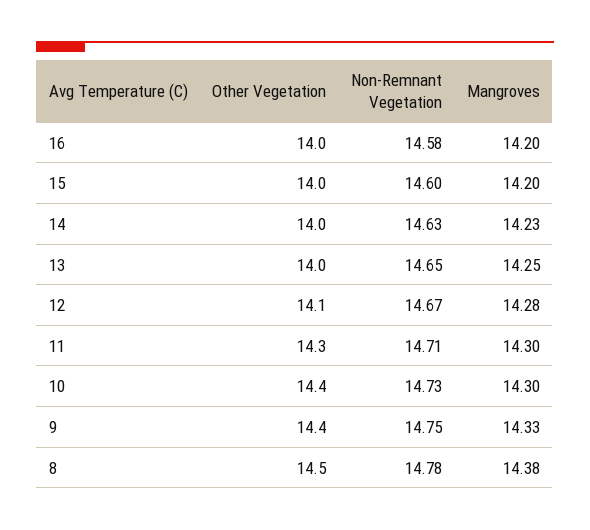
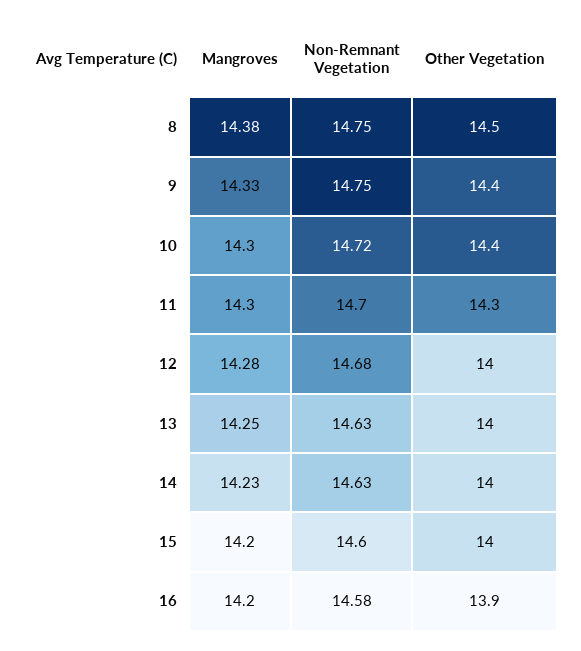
  {
    "Other Vegetation": {
-     "16": 14,
+     "16": 13.9,
      "15": 14,
      "14": 14,
      "13": 14,
-     "12": 14.1,
+     "12": 14,
      "11": 14.3,
      "10": 14.4,
      "9": 14.4,
      "8": 14.5
    },
    "Non-Remnant Vegetation": {
      "16": 14.58,
      "15": 14.6,
      "14": 14.63,
-     "13": 14.65,
+     "13": 14.63,
-     "12": 14.67,
+     "12": 14.68,
-     "11": 14.71,
+     "11": 14.7,
-     "10": 14.73,
+     "10": 14.72,
      "9": 14.75,
-     "8": 14.78
+     "8": 14.75
    },
    "Mangroves": {
      "16": 14.2,
      "15": 14.2,
      "14": 14.23,
      "13": 14.25,
      "12": 14.28,
      "11": 14.3,
      "10": 14.3,
      "9": 14.33,
      "8": 14.38
    }
  }

